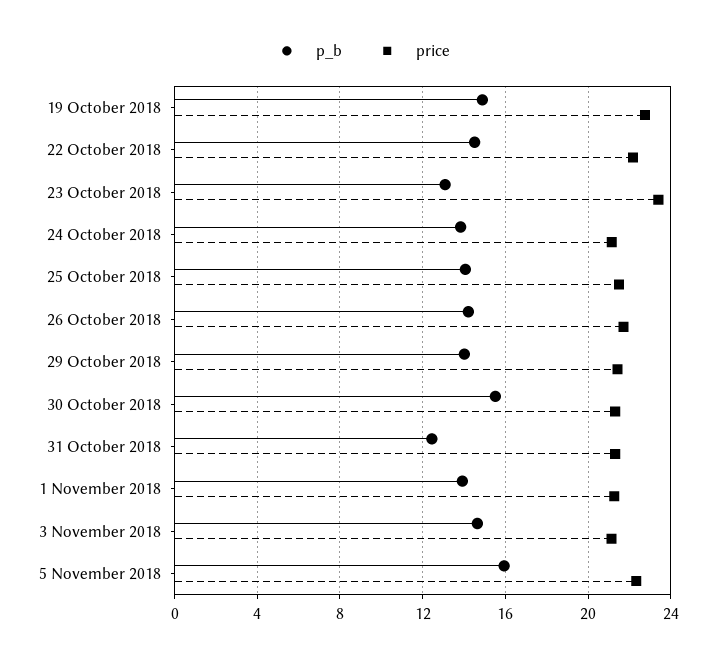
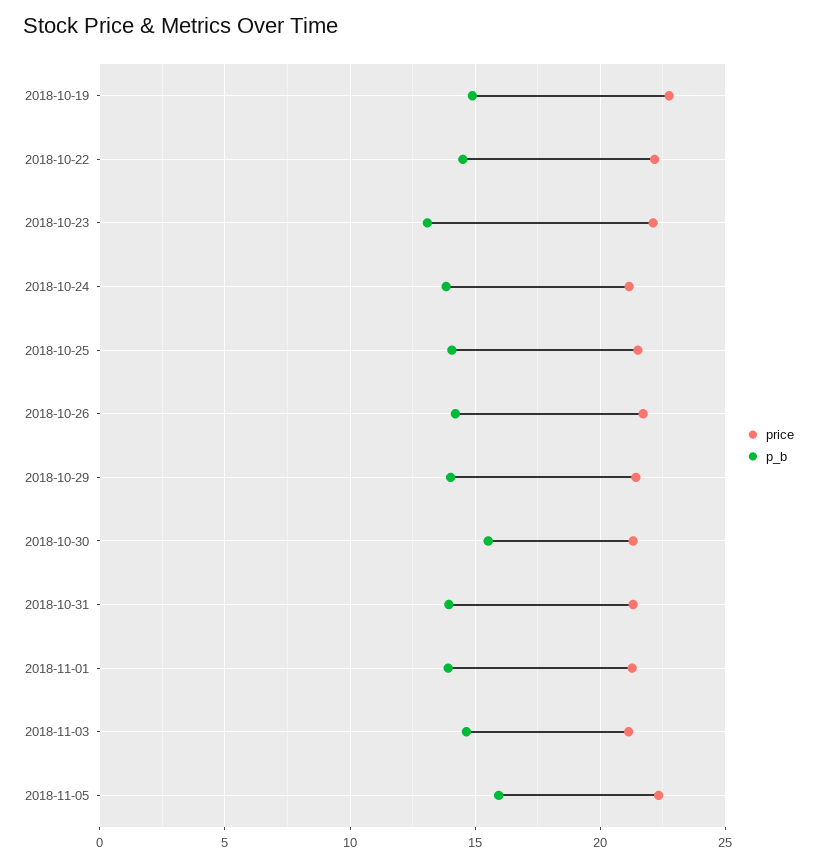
  {
    "p_b": {
      "19 October 2018": 15,
      "22 October 2018": 14.5,
      "23 October 2018": 13,
      "24 October 2018": 14,
      "25 October 2018": 14,
      "26 October 2018": 14,
      "29 October 2018": 14,
      "30 October 2018": 15.5,
-     "31 October 2018": 12.5,
+     "31 October 2018": 14,
      "1 November 2018": 14,
      "3 November 2018": 14.5,
      "5 November 2018": 16
    },
    "price": {
      "19 October 2018": 23,
      "22 October 2018": 22,
-     "23 October 2018": 23.5,
+     "23 October 2018": 22,
      "24 October 2018": 21,
      "25 October 2018": 21.5,
      "26 October 2018": 21.5,
      "29 October 2018": 21.5,
      "30 October 2018": 21.5,
      "31 October 2018": 21.5,
      "1 November 2018": 21.5,
      "3 November 2018": 21,
      "5 November 2018": 22.5
    }
  }

